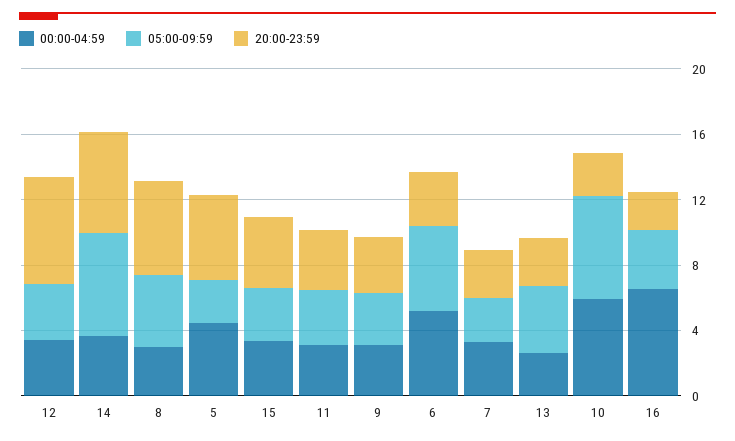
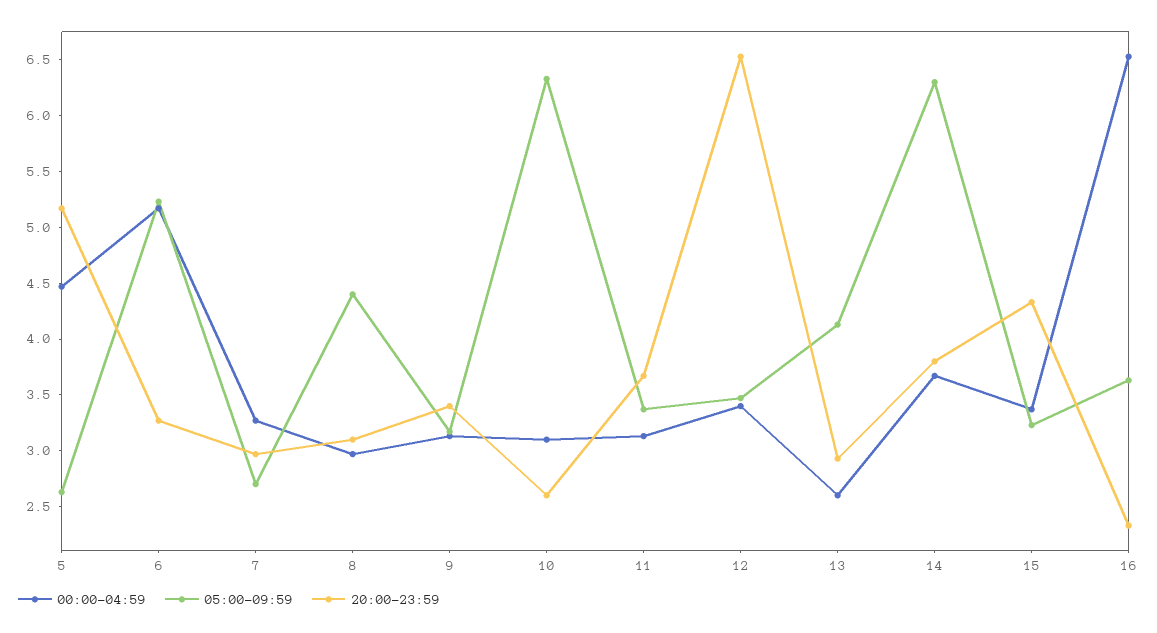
  {
    "00:00-04:59": {
      "12": 3.4,
      "14": 3.7,
      "8": 3,
      "5": 4.5,
      "15": 3.4,
      "11": 3.1,
      "9": 3.1,
      "6": 5.2,
      "7": 3.3,
      "13": 2.6,
-     "10": 6,
+     "10": 3.1,
      "16": 6.5
    },
    "05:00-09:59": {
      "12": 3.5,
      "14": 6.3,
      "8": 4.4,
      "5": 2.6,
      "15": 3.2,
      "11": 3.4,
      "9": 3.2,
      "6": 5.2,
      "7": 2.7,
      "13": 4.1,
      "10": 6.3,
      "16": 3.6
    },
    "20:00-23:59": {
      "12": 6.5,
-     "14": 6,
+     "14": 3.8,
-     "8": 6,
+     "8": 3.1,
      "5": 5.2,
      "15": 4.3,
      "11": 3.7,
      "9": 3.4,
      "6": 3.3,
      "7": 3,
      "13": 2.9,
      "10": 2.6,
      "16": 2.3
    }
  }

